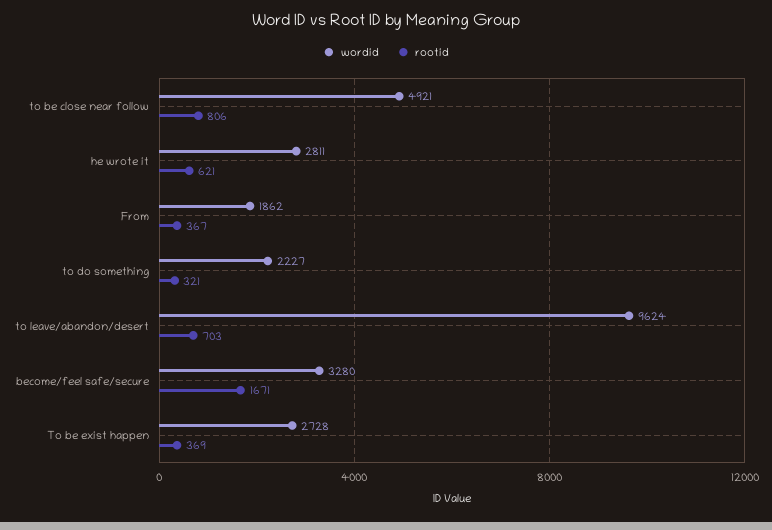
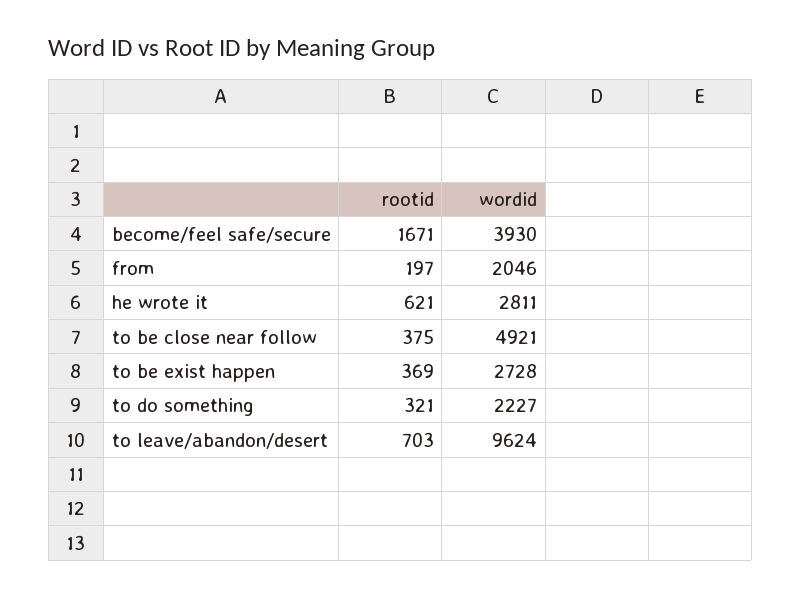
  {
    "wordid": {
      "to be close near follow": 4921,
      "he wrote it": 2811,
-     "From": 1862,
+     "From": 2046,
      "to do something": 2227,
      "to leave/abandon/desert": 9624,
-     "become/feel safe/secure": 3280,
+     "become/feel safe/secure": 3930,
      "To be exist happen": 2728
    },
    "rootid": {
-     "to be close near follow": 806,
+     "to be close near follow": 375,
      "he wrote it": 621,
-     "From": 367,
+     "From": 197,
      "to do something": 321,
      "to leave/abandon/desert": 703,
      "become/feel safe/secure": 1671,
      "To be exist happen": 369
    }
  }

